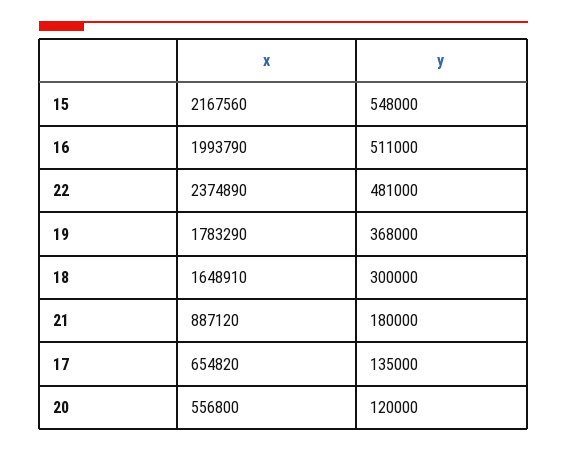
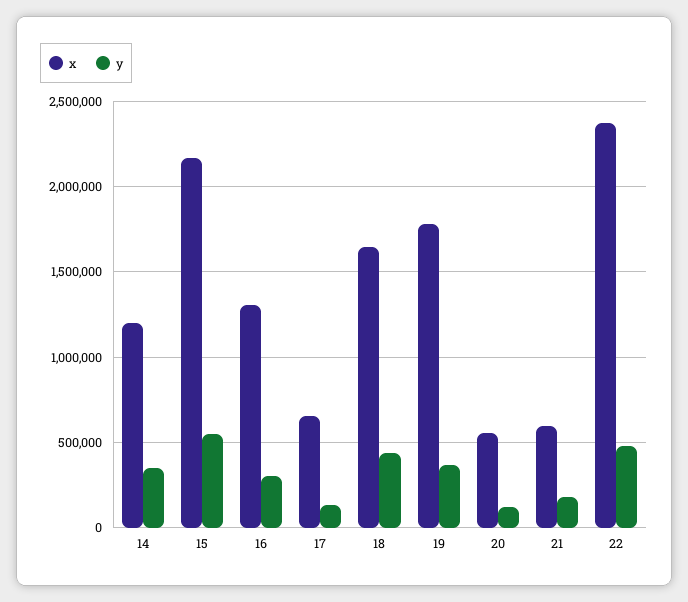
  {
    "x": {
      "15": 2167560,
-     "16": 1993790,
+     "16": 1300000,
      "22": 2374890,
      "19": 1783290,
      "18": 1648910,
-     "21": 887120,
+     "21": 600000,
      "17": 654820,
-     "20": 556800
+     "20": 556800,
+     "14": 1200000
    },
    "y": {
      "15": 548000,
-     "16": 511000,
+     "16": 300000,
      "22": 481000,
      "19": 368000,
-     "18": 300000,
+     "18": 450000,
      "21": 180000,
      "17": 135000,
-     "20": 120000
+     "20": 120000,
+     "14": 350000
    }
  }

